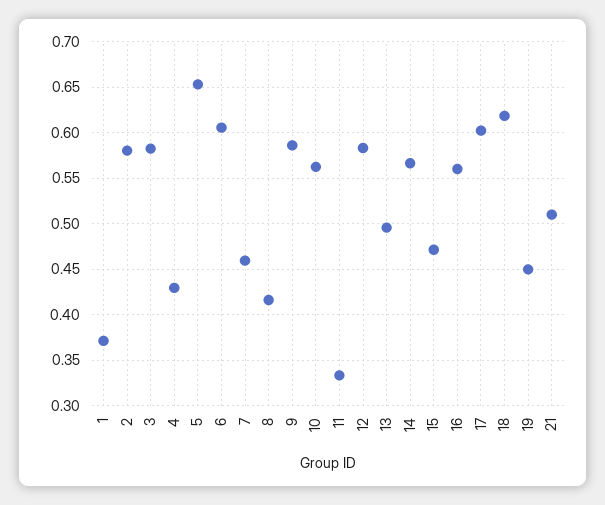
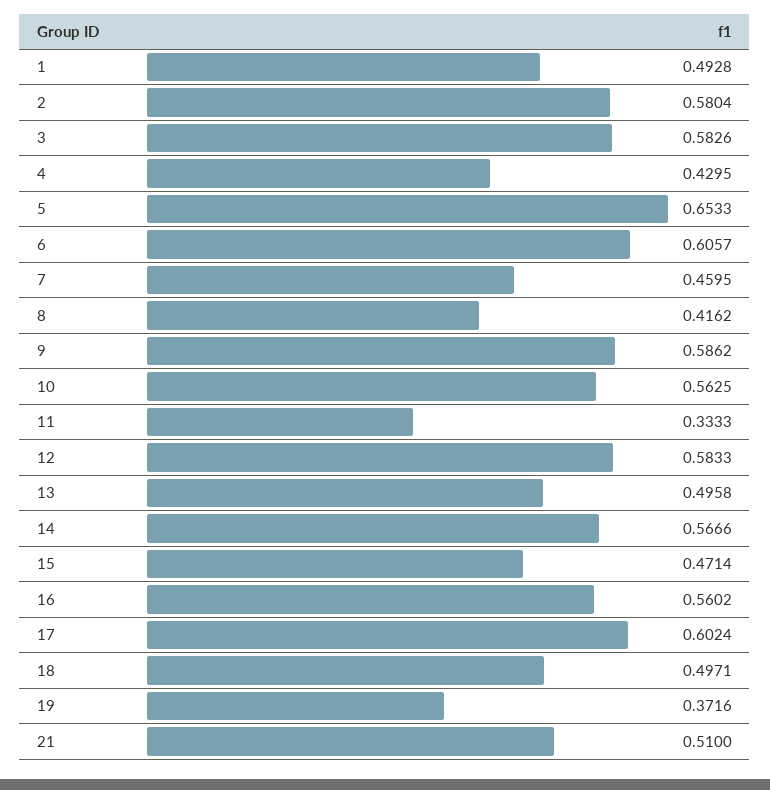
  {
-   "1": 0.37,
+   "1": 0.4928,
    "2": 0.5804,
    "3": 0.5826,
    "4": 0.4295,
    "5": 0.6533,
    "6": 0.6057,
    "7": 0.4595,
    "8": 0.4162,
    "9": 0.5862,
    "10": 0.5625,
    "11": 0.3333,
    "12": 0.5833,
    "13": 0.4958,
    "14": 0.5666,
    "15": 0.4714,
    "16": 0.5602,
    "17": 0.6024,
-   "18": 0.62,
+   "18": 0.4971,
-   "19": 0.45,
+   "19": 0.3716,
    "21": 0.51
  }

